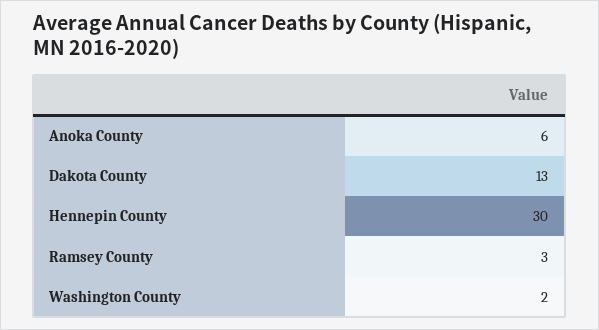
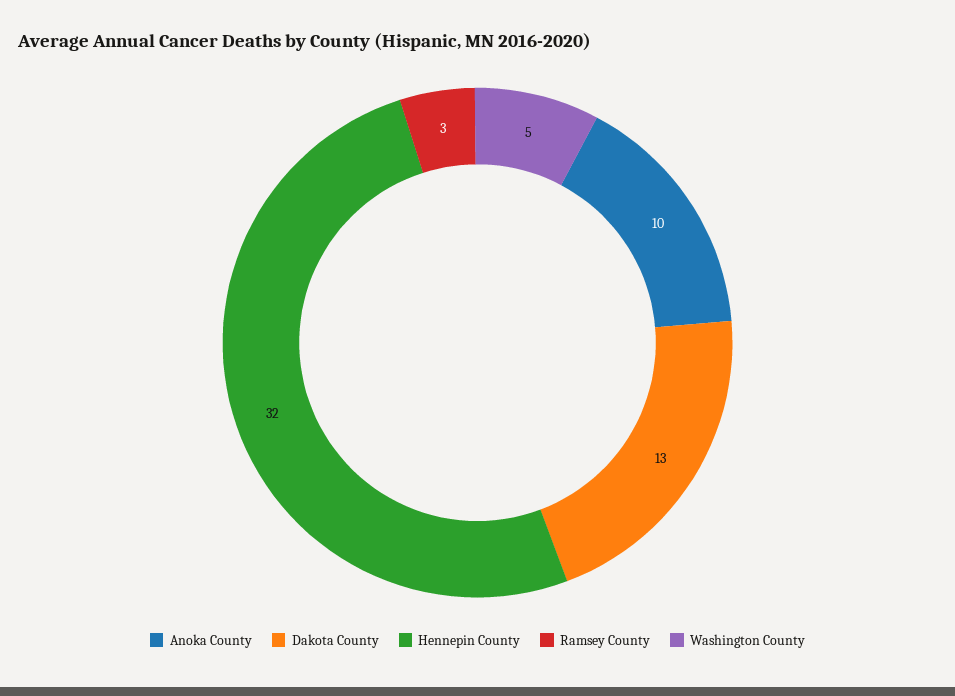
  {
-   "Anoka County": 6,
+   "Anoka County": 10,
    "Dakota County": 13,
-   "Hennepin County": 30,
+   "Hennepin County": 32,
    "Ramsey County": 3,
-   "Washington County": 2
+   "Washington County": 5
  }

